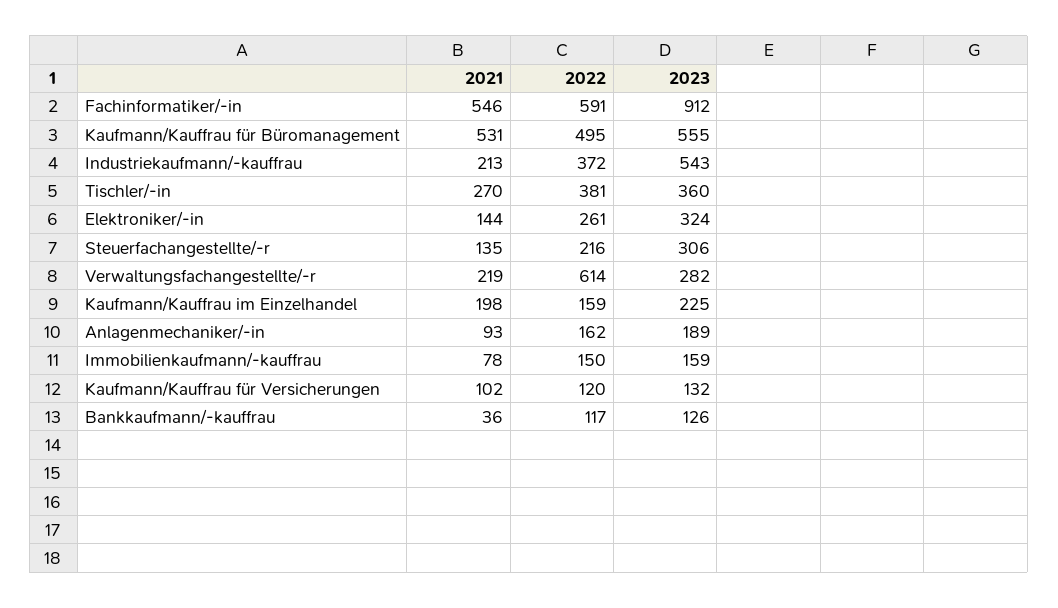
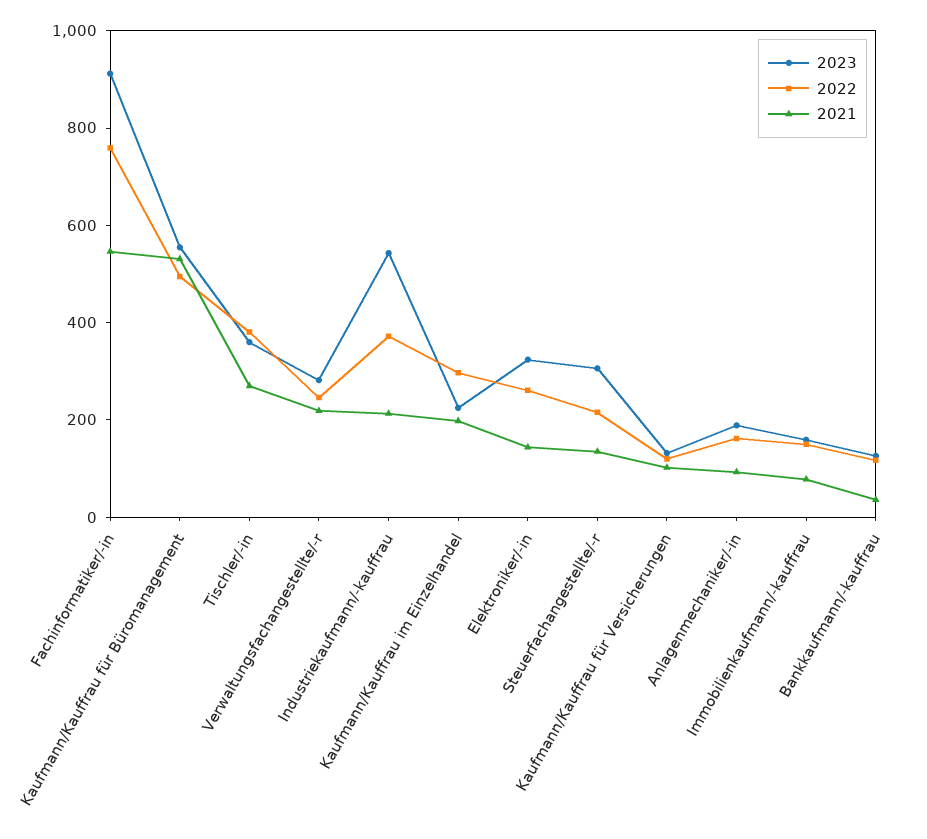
  {
    "2021": {
      "Fachinformatiker/-in": 546,
      "Kaufmann/Kauffrau für Büromanagement": 531,
      "Industriekaufmann/-kauffrau": 213,
      "Tischler/-in": 270,
      "Elektroniker/-in": 144,
      "Steuerfachangestellte/-r": 135,
      "Verwaltungsfachangestellte/-r": 219,
      "Kaufmann/Kauffrau im Einzelhandel": 198,
      "Anlagenmechaniker/-in": 93,
      "Immobilienkaufmann/-kauffrau": 78,
      "Kaufmann/Kauffrau für Versicherungen": 102,
      "Bankkaufmann/-kauffrau": 36
    },
    "2022": {
-     "Fachinformatiker/-in": 591,
+     "Fachinformatiker/-in": 750,
      "Kaufmann/Kauffrau für Büromanagement": 495,
      "Industriekaufmann/-kauffrau": 372,
      "Tischler/-in": 381,
      "Elektroniker/-in": 261,
      "Steuerfachangestellte/-r": 216,
-     "Verwaltungsfachangestellte/-r": 614,
+     "Verwaltungsfachangestellte/-r": 250,
-     "Kaufmann/Kauffrau im Einzelhandel": 159,
+     "Kaufmann/Kauffrau im Einzelhandel": 300,
      "Anlagenmechaniker/-in": 162,
      "Immobilienkaufmann/-kauffrau": 150,
      "Kaufmann/Kauffrau für Versicherungen": 120,
      "Bankkaufmann/-kauffrau": 117
    },
    "2023": {
      "Fachinformatiker/-in": 912,
      "Kaufmann/Kauffrau für Büromanagement": 555,
      "Industriekaufmann/-kauffrau": 543,
      "Tischler/-in": 360,
      "Elektroniker/-in": 324,
      "Steuerfachangestellte/-r": 306,
      "Verwaltungsfachangestellte/-r": 282,
      "Kaufmann/Kauffrau im Einzelhandel": 225,
      "Anlagenmechaniker/-in": 189,
      "Immobilienkaufmann/-kauffrau": 159,
      "Kaufmann/Kauffrau für Versicherungen": 132,
      "Bankkaufmann/-kauffrau": 126
    }
  }

